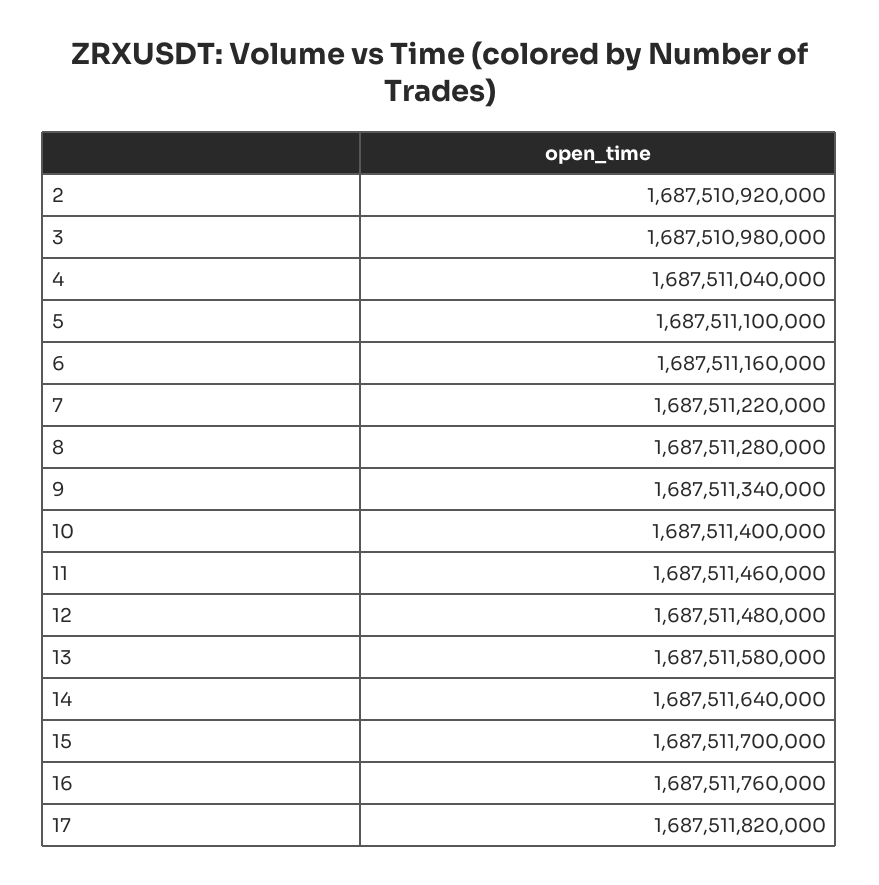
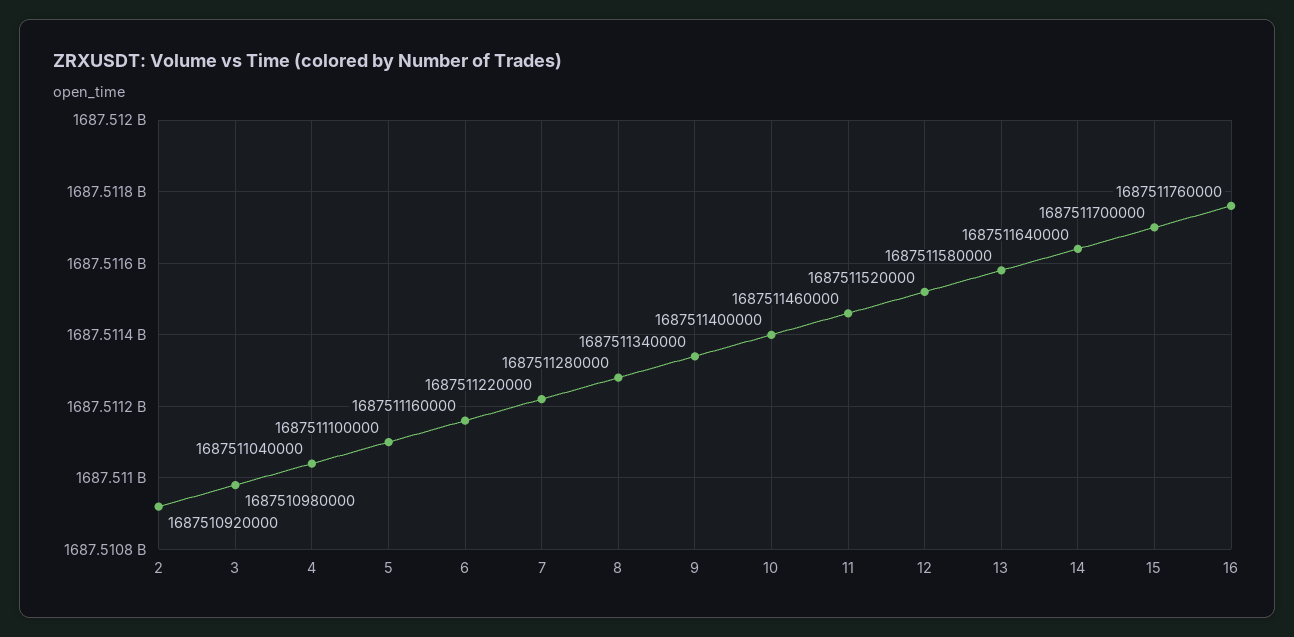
  {
    "2": 1687510920000,
    "3": 1687510980000,
    "4": 1687511040000,
    "5": 1687511100000,
    "6": 1687511160000,
    "7": 1687511220000,
    "8": 1687511280000,
    "9": 1687511340000,
    "10": 1687511400000,
    "11": 1687511460000,
-   "12": 1687511480000,
+   "12": 1687511520000,
    "13": 1687511580000,
    "14": 1687511640000,
    "15": 1687511700000,
-   "16": 1687511760000,
+   "16": 1687511760000
-   "17": 1687511820000
  }

